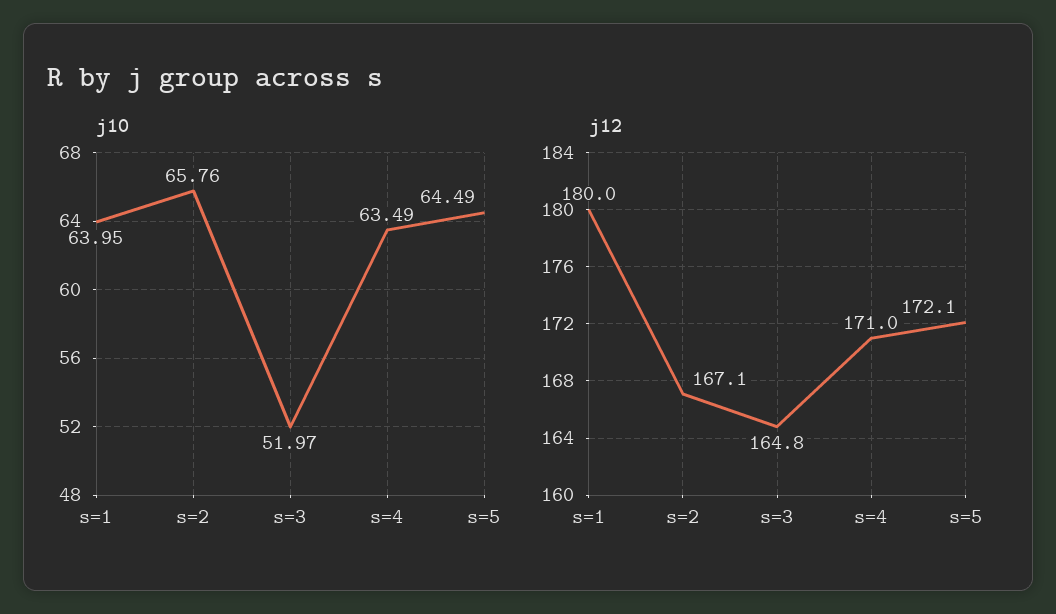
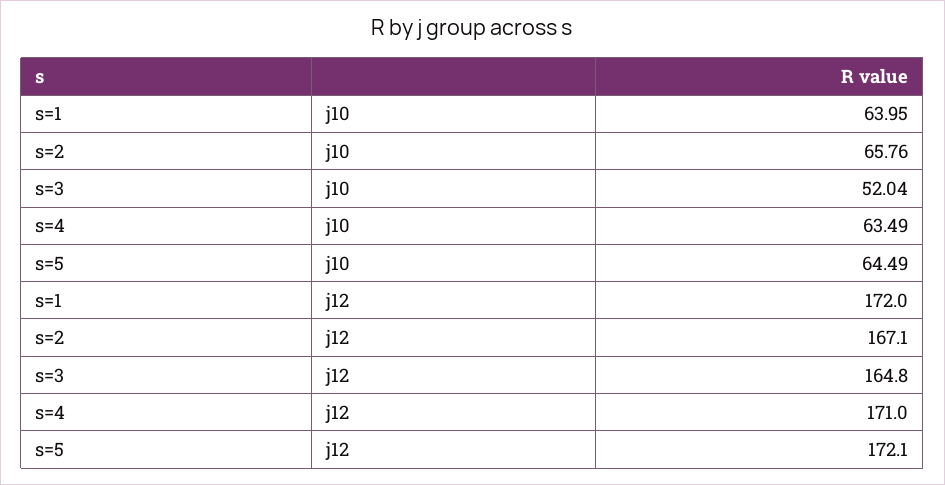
  {
    "j10": {
      "s=1": 63.95,
      "s=2": 65.76,
-     "s=3": 51.97,
+     "s=3": 52.04,
      "s=4": 63.49,
      "s=5": 64.49
    },
    "j12": {
-     "s=1": 180,
+     "s=1": 172,
      "s=2": 167.1,
      "s=3": 164.8,
      "s=4": 171,
      "s=5": 172.1
    }
  }

